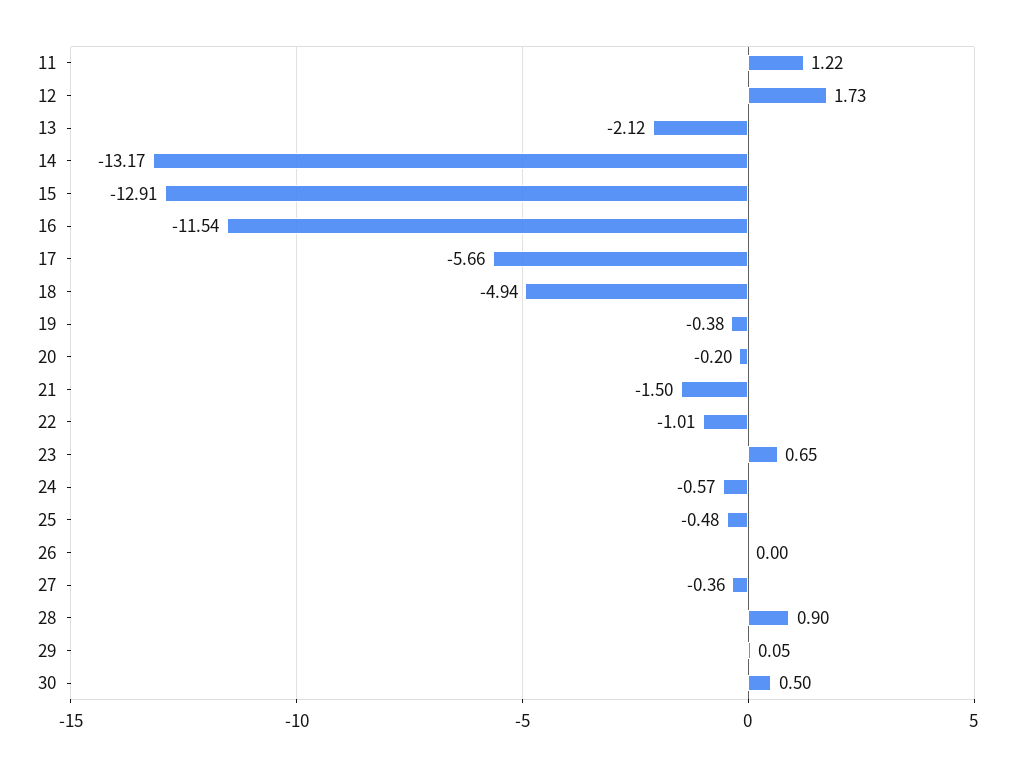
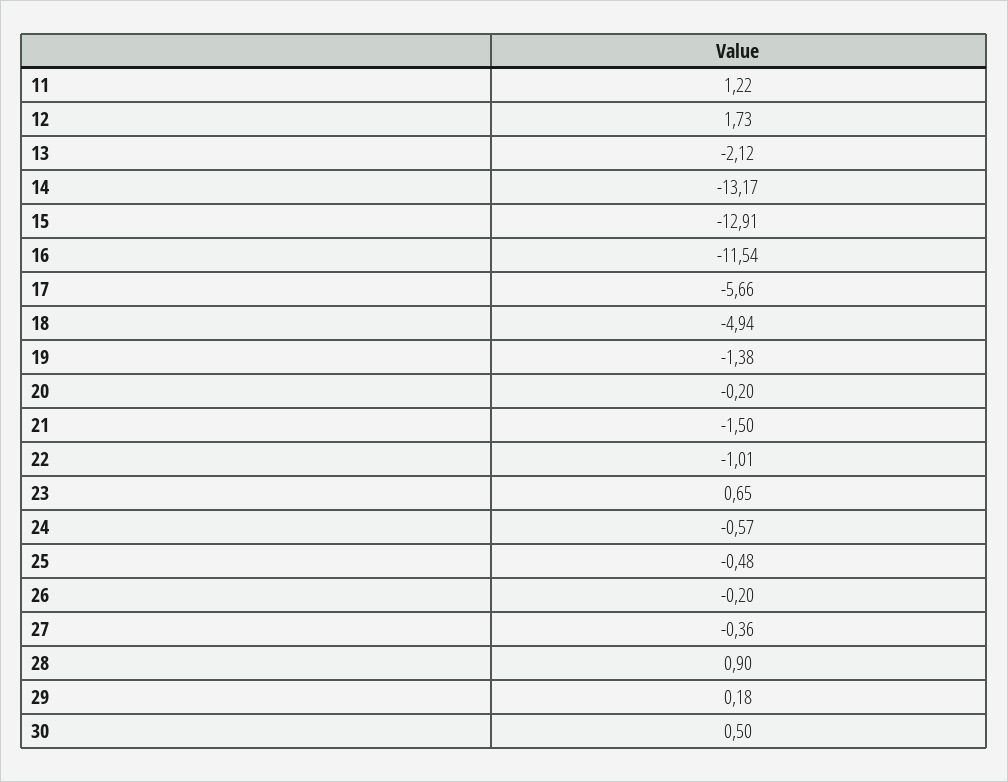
  {
    "11": 1.22,
    "12": 1.73,
    "13": -2.12,
    "14": -13.17,
    "15": -12.91,
    "16": -11.54,
    "17": -5.66,
    "18": -4.94,
-   "19": -0.38,
+   "19": -1.38,
    "20": -0.2,
    "21": -1.5,
    "22": -1.01,
    "23": 0.65,
    "24": -0.57,
    "25": -0.48,
-   "26": 0,
+   "26": -0.2,
    "27": -0.36,
    "28": 0.9,
-   "29": 0.05,
+   "29": 0.18,
    "30": 0.5
  }

